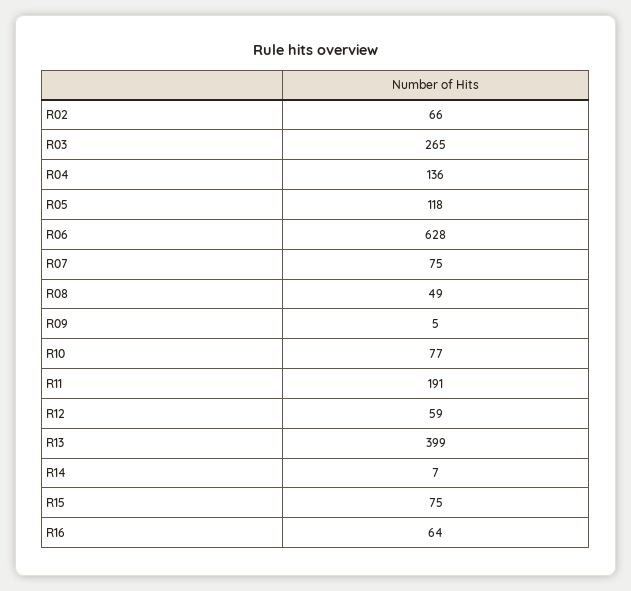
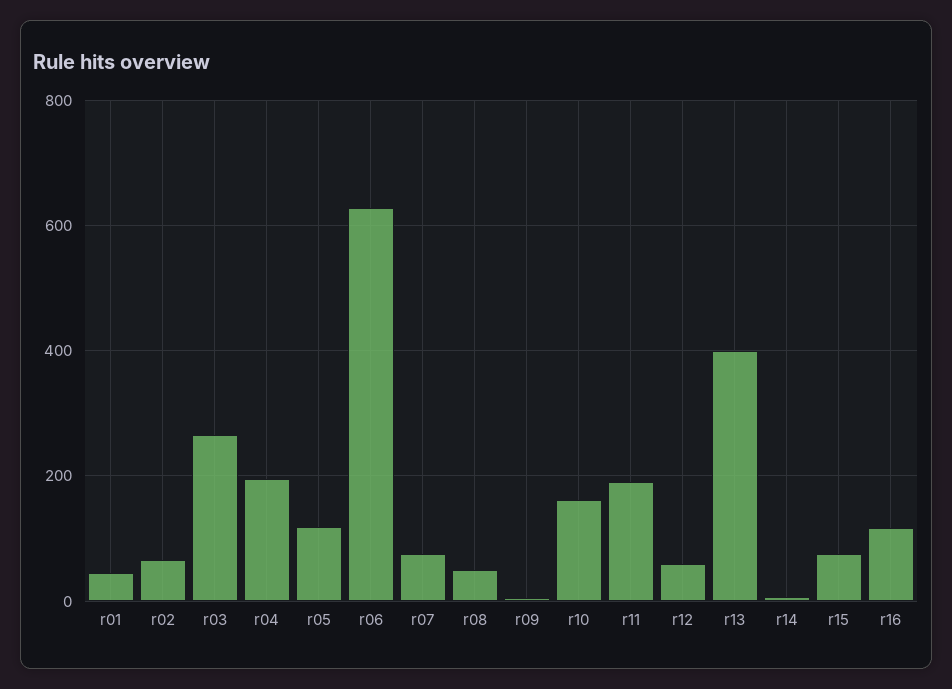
  {
    "R02": 66,
    "R03": 265,
-   "R04": 136,
+   "R04": 200,
    "R05": 118,
    "R06": 628,
    "R07": 75,
    "R08": 49,
    "R09": 5,
-   "R10": 77,
+   "R10": 160,
    "R11": 191,
    "R12": 59,
    "R13": 399,
    "R14": 7,
    "R15": 75,
-   "R16": 64
+   "R16": 120,
+   "r01": 40
  }

